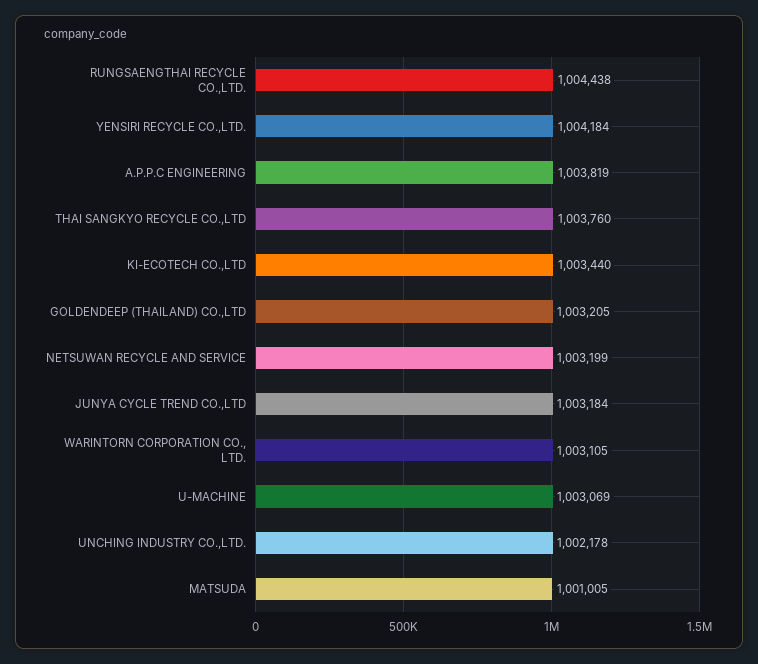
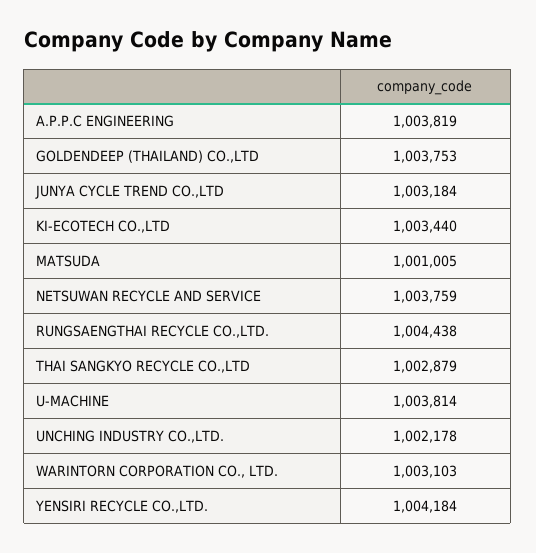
  {
    "RUNGSAENGTHAI RECYCLE CO.,LTD.": 1004438,
    "YENSIRI RECYCLE CO.,LTD.": 1004184,
    "A.P.P.C ENGINEERING": 1003819,
-   "THAI SANGKYO RECYCLE CO.,LTD": 1003760,
+   "THAI SANGKYO RECYCLE CO.,LTD": 1002879,
    "KI-ECOTECH CO.,LTD": 1003440,
-   "GOLDENDEEP (THAILAND) CO.,LTD": 1003205,
+   "GOLDENDEEP (THAILAND) CO.,LTD": 1003753,
-   "NETSUWAN RECYCLE AND SERVICE": 1003199,
+   "NETSUWAN RECYCLE AND SERVICE": 1003759,
    "JUNYA CYCLE TREND CO.,LTD": 1003184,
-   "WARINTORN CORPORATION CO., LTD.": 1003105,
+   "WARINTORN CORPORATION CO., LTD.": 1003103,
-   "U-MACHINE": 1003069,
+   "U-MACHINE": 1003814,
    "UNCHING INDUSTRY CO.,LTD.": 1002178,
    "MATSUDA": 1001005
  }

